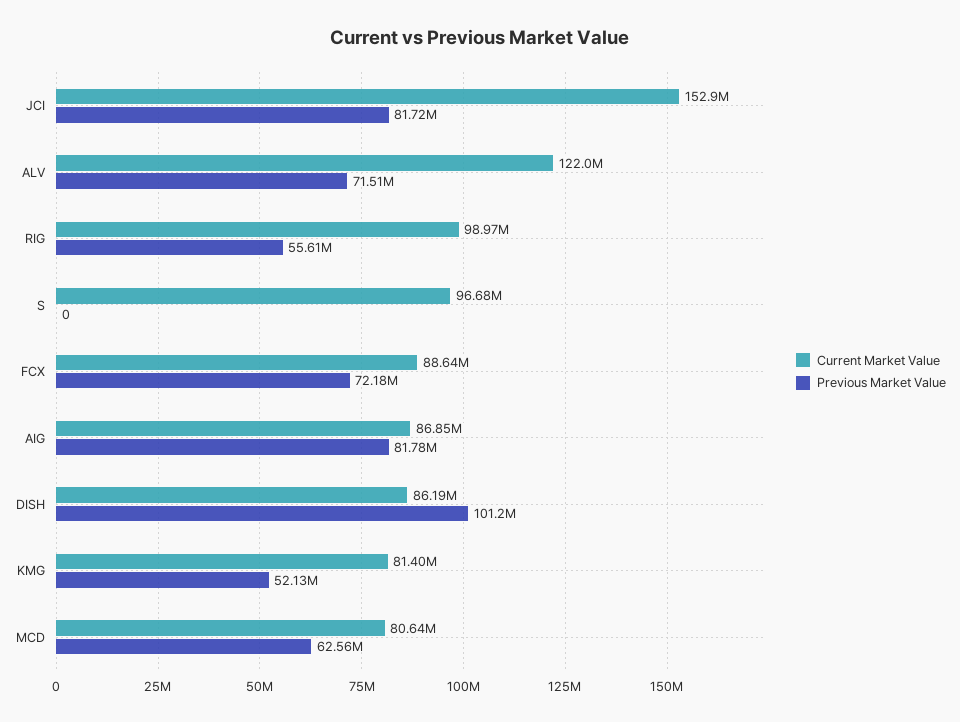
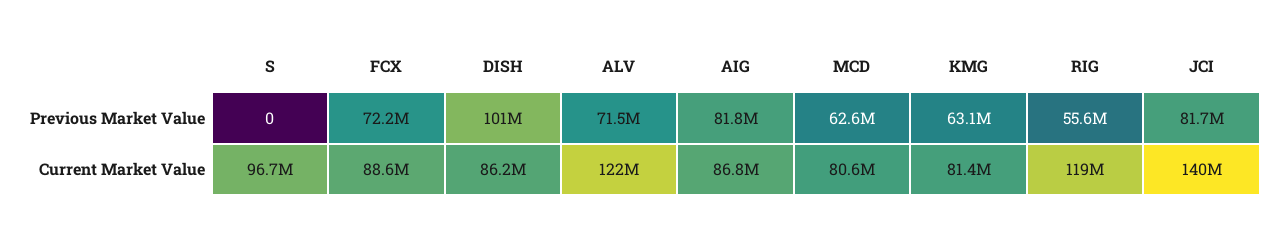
  {
    "Current Market Value": {
-     "JCI": 152900000,
+     "JCI": 140000000,
      "ALV": 122000000,
-     "RIG": 98970000,
+     "RIG": 119000000,
      "S": 96680000,
      "FCX": 88640000,
      "AIG": 86850000,
      "DISH": 86190000,
      "KMG": 81400000,
      "MCD": 80640000
    },
    "Previous Market Value": {
      "JCI": 81720000,
      "ALV": 71510000,
      "RIG": 55610000,
      "S": 0,
      "FCX": 72180000,
      "AIG": 81780000,
      "DISH": 101200000,
-     "KMG": 52130000,
+     "KMG": 63100000,
      "MCD": 62560000
    }
  }

